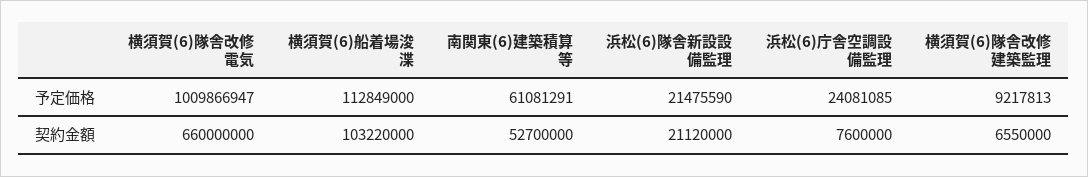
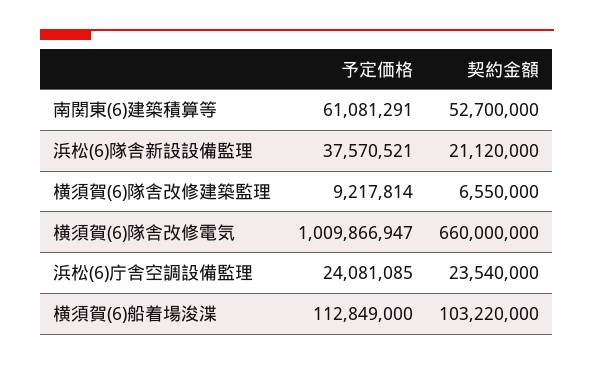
  {
    "横須賀(6)隊舎改修電気": {
      "予定価格": 1009866947,
      "契約金額": 660000000
    },
    "横須賀(6)船着場浚渫": {
      "予定価格": 112849000,
      "契約金額": 103220000
    },
    "南関東(6)建築積算等": {
      "予定価格": 61081291,
      "契約金額": 52700000
    },
    "浜松(6)隊舎新設設備監理": {
-     "予定価格": 21475590,
+     "予定価格": 37570521,
      "契約金額": 21120000
    },
    "浜松(6)庁舎空調設備監理": {
      "予定価格": 24081085,
-     "契約金額": 7600000
+     "契約金額": 23540000
    },
    "横須賀(6)隊舎改修建築監理": {
-     "予定価格": 9217813,
+     "予定価格": 9217814,
      "契約金額": 6550000
    }
  }

